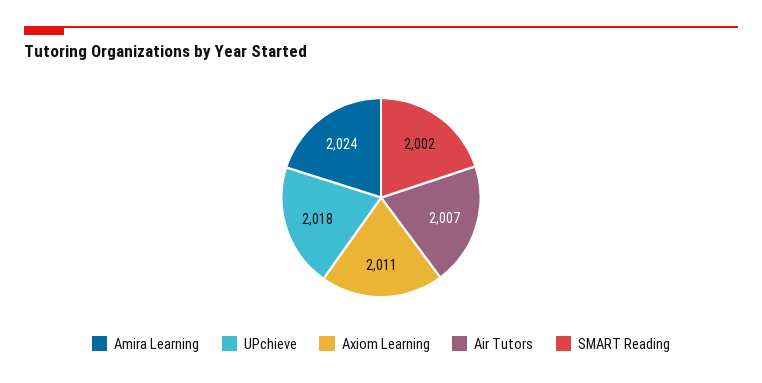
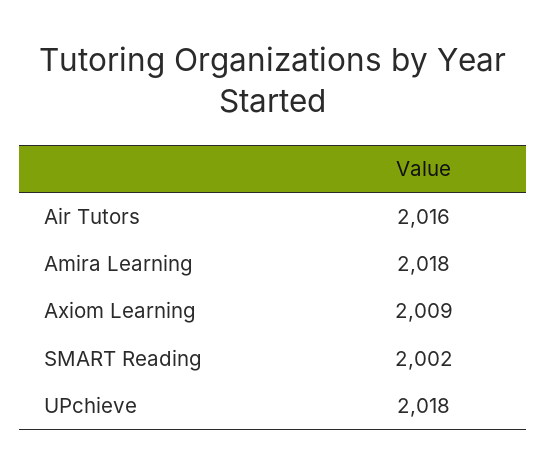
  {
-   "Amira Learning": 2024,
+   "Amira Learning": 2018,
    "UPchieve": 2018,
-   "Axiom Learning": 2011,
+   "Axiom Learning": 2009,
-   "Air Tutors": 2007,
+   "Air Tutors": 2016,
    "SMART Reading": 2002
  }

